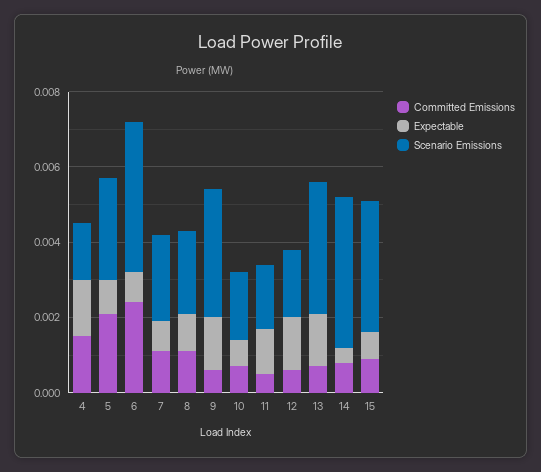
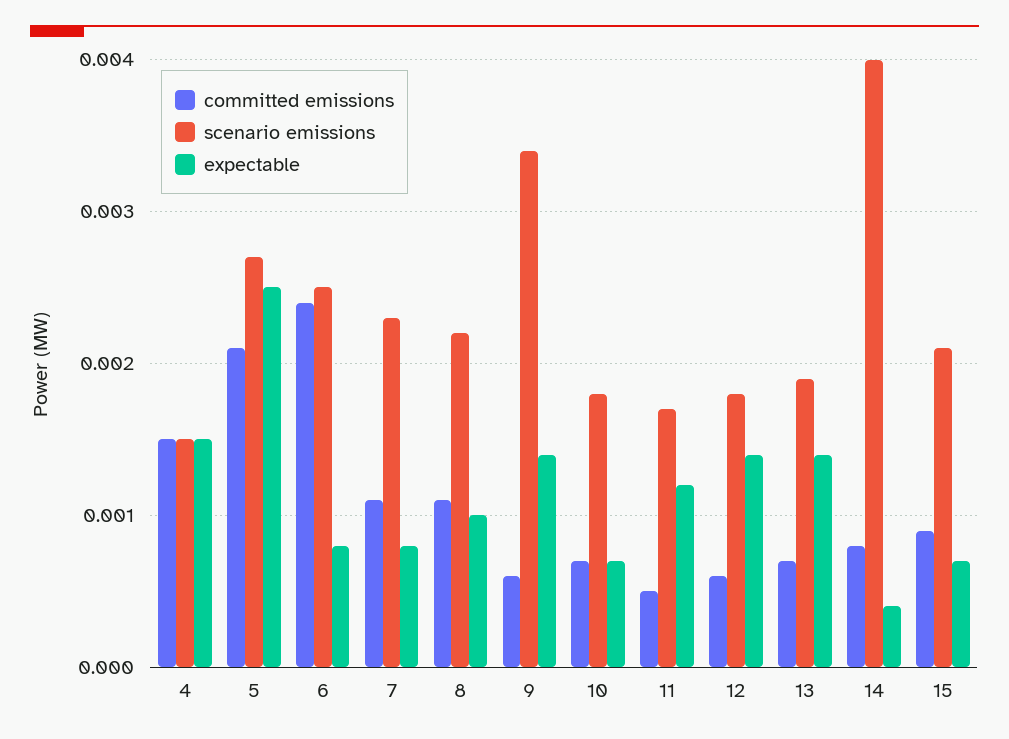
  {
    "Committed Emissions": {
      "4": 0.0015,
      "5": 0.0021,
      "6": 0.0024,
      "7": 0.0011,
      "8": 0.0011,
      "9": 0.0006,
      "10": 0.0007,
      "11": 0.0005,
      "12": 0.0006,
      "13": 0.0007,
      "14": 0.0008,
      "15": 0.0009
    },
    "Expectable": {
      "4": 0.0015,
-     "5": 0.001,
+     "5": 0.0025,
      "6": 0.0008,
      "7": 0.0008,
      "8": 0.001,
      "9": 0.0014,
      "10": 0.0007,
      "11": 0.0012,
      "12": 0.0014,
      "13": 0.0014,
      "14": 0.0004,
      "15": 0.0007
    },
    "Scenario Emissions": {
      "4": 0.0015,
      "5": 0.0027,
-     "6": 0.004,
+     "6": 0.0025,
      "7": 0.0023,
      "8": 0.0022,
      "9": 0.0034,
      "10": 0.0018,
      "11": 0.0017,
      "12": 0.0018,
-     "13": 0.0035,
+     "13": 0.0019,
      "14": 0.004,
-     "15": 0.0035
+     "15": 0.0021
    }
  }

